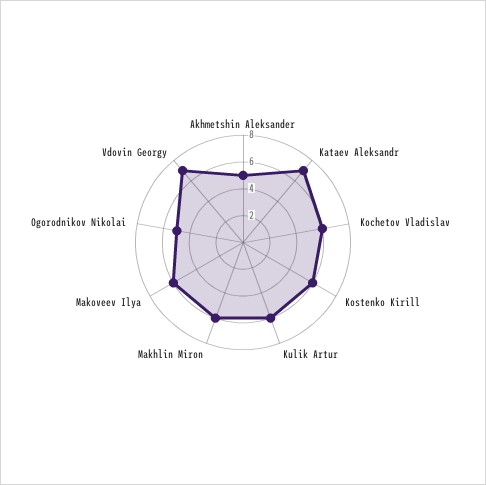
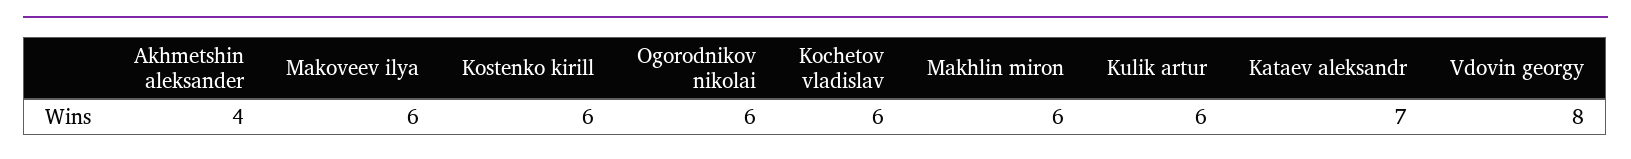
  {
-   "Akhmetshin Aleksander": 5,
+   "Akhmetshin Aleksander": 4,
    "Kataev Aleksandr": 7,
    "Kochetov Vladislav": 6,
    "Kostenko Kirill": 6,
    "Kulik Artur": 6,
    "Makhlin Miron": 6,
    "Makoveev Ilya": 6,
-   "Ogorodnikov Nikolai": 5,
+   "Ogorodnikov Nikolai": 6,
-   "Vdovin Georgy": 7
+   "Vdovin Georgy": 8
  }

